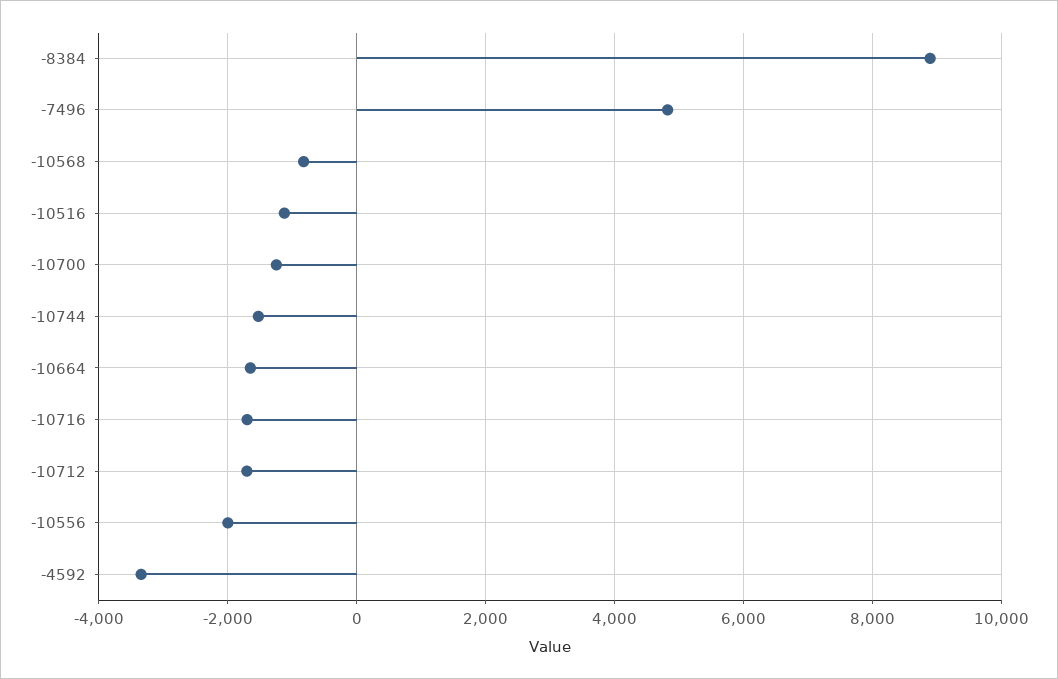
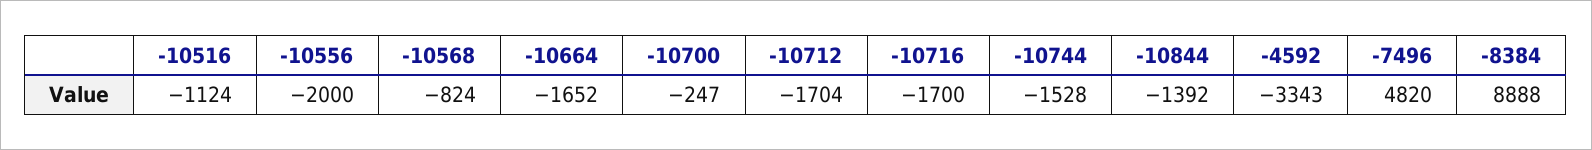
  {
    "-8384": 8888,
    "-7496": 4820,
    "-10568": -824,
    "-10516": -1124,
-   "-10700": -1200,
+   "-10700": -247,
    "-10744": -1528,
    "-10664": -1652,
    "-10716": -1700,
    "-10712": -1704,
    "-10556": -2000,
-   "-4592": -3343
+   "-4592": -3343,
+   "-10844": -1392
  }

